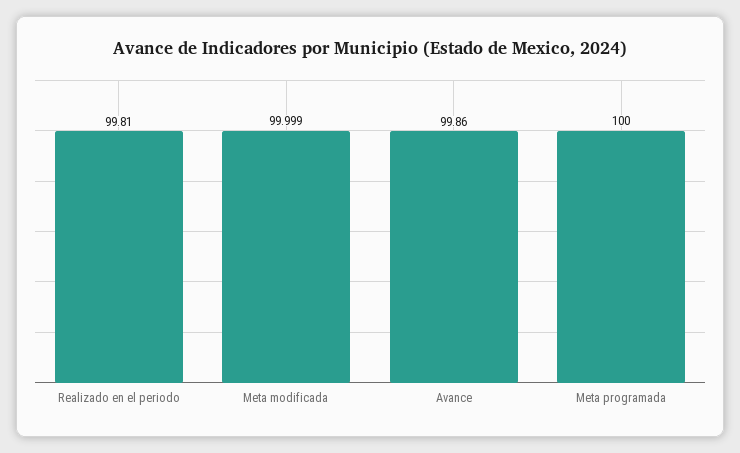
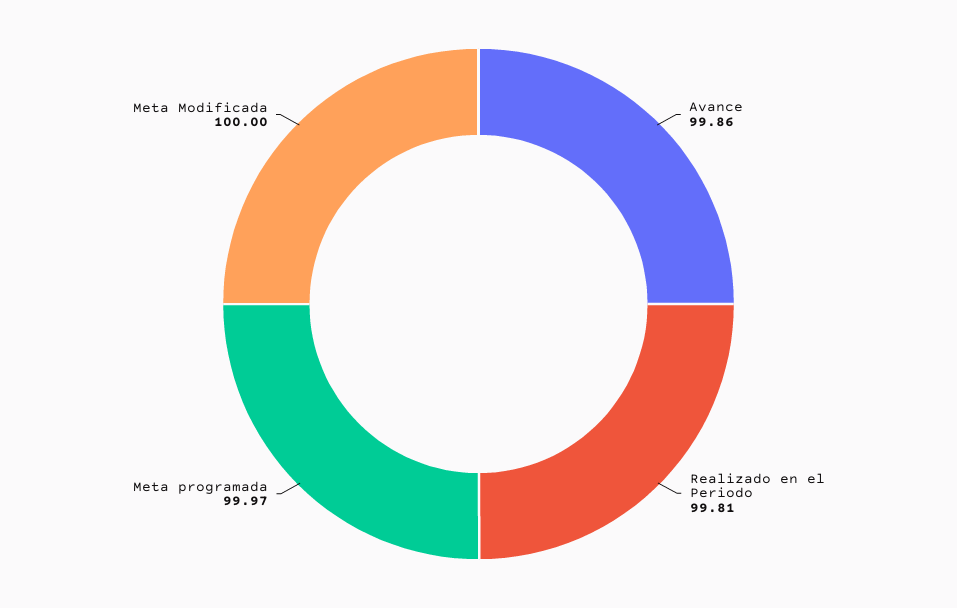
  {
    "Realizado en el periodo": 99.81,
-   "Meta modificada": 99.999,
+   "Meta modificada": 100,
    "Avance": 99.86,
-   "Meta programada": 100
+   "Meta programada": 99.97
  }

